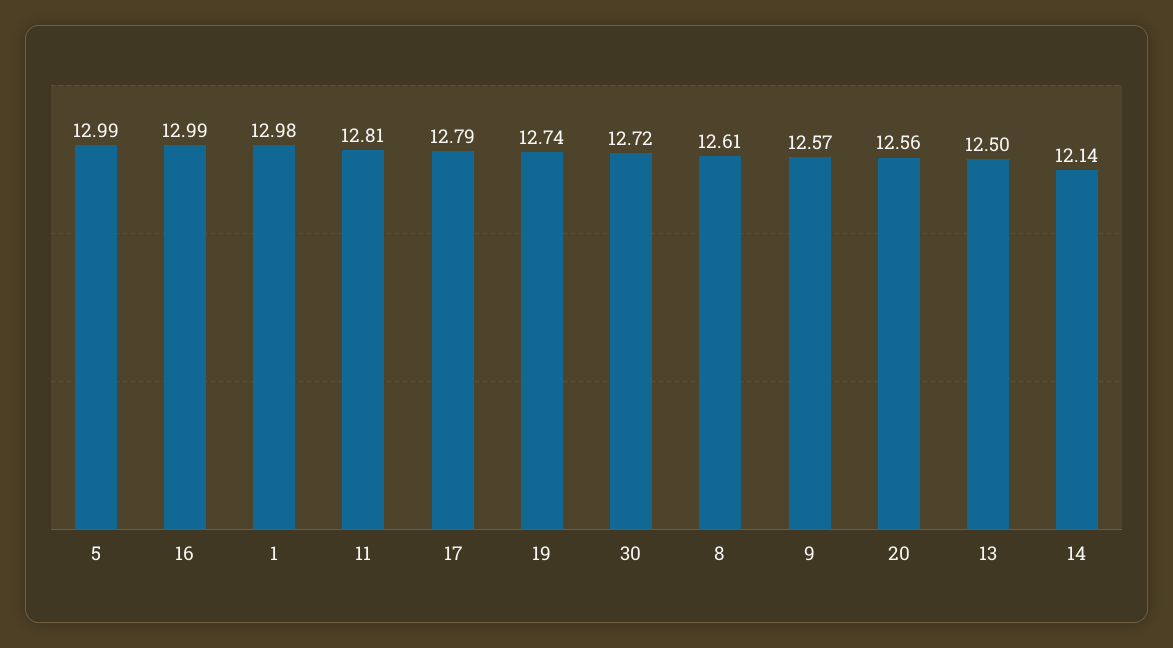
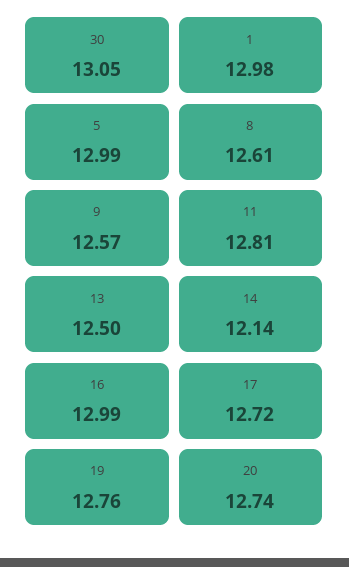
  {
    "5": 12.99,
    "16": 12.99,
    "1": 12.98,
    "11": 12.81,
-   "17": 12.79,
+   "17": 12.72,
-   "19": 12.74,
+   "19": 12.76,
-   "30": 12.72,
+   "30": 13.05,
    "8": 12.61,
    "9": 12.57,
-   "20": 12.56,
+   "20": 12.74,
    "13": 12.5,
    "14": 12.14
  }

